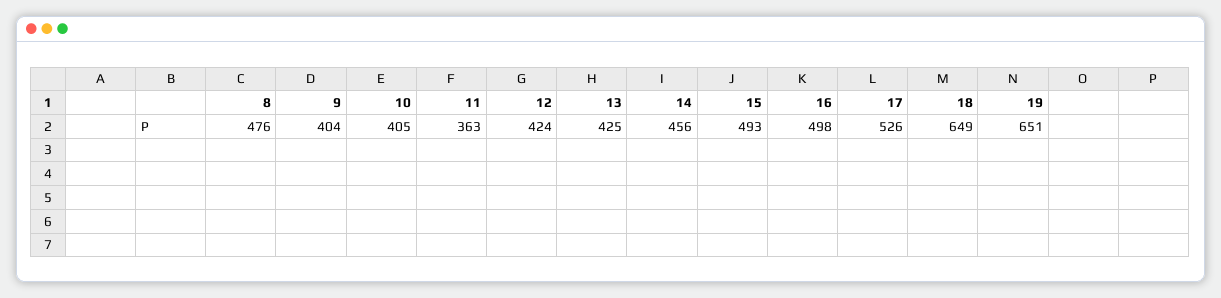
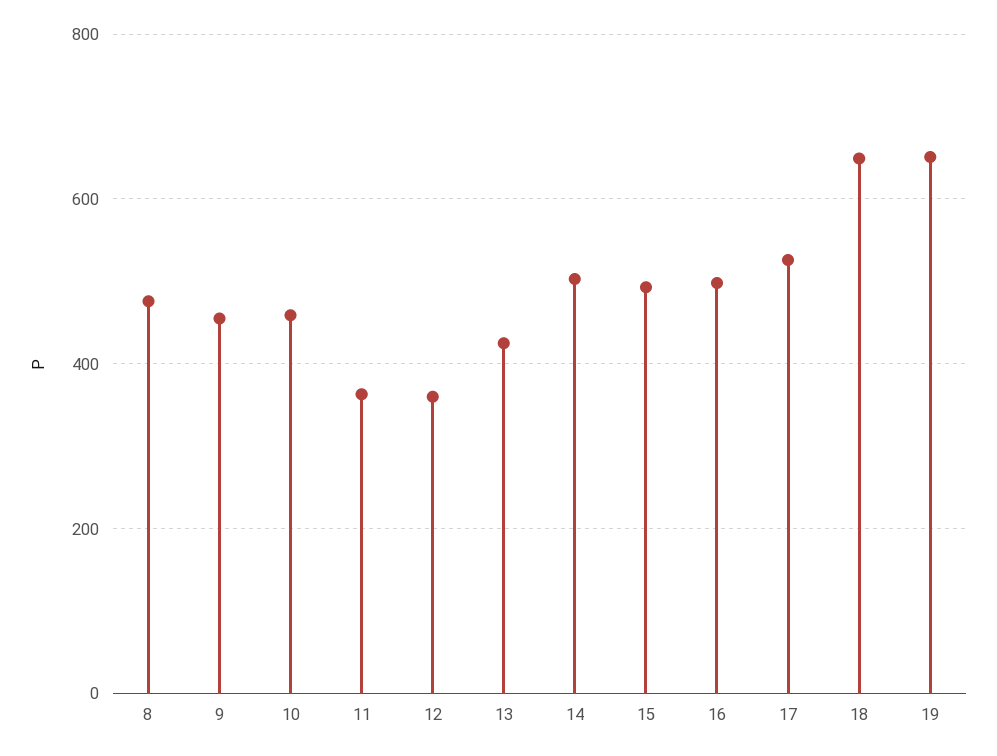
  {
    "8": 476,
-   "9": 404,
+   "9": 460,
-   "10": 405,
+   "10": 460,
    "11": 363,
-   "12": 424,
+   "12": 360,
    "13": 425,
-   "14": 456,
+   "14": 500,
    "15": 493,
    "16": 498,
    "17": 526,
    "18": 649,
    "19": 651
  }

